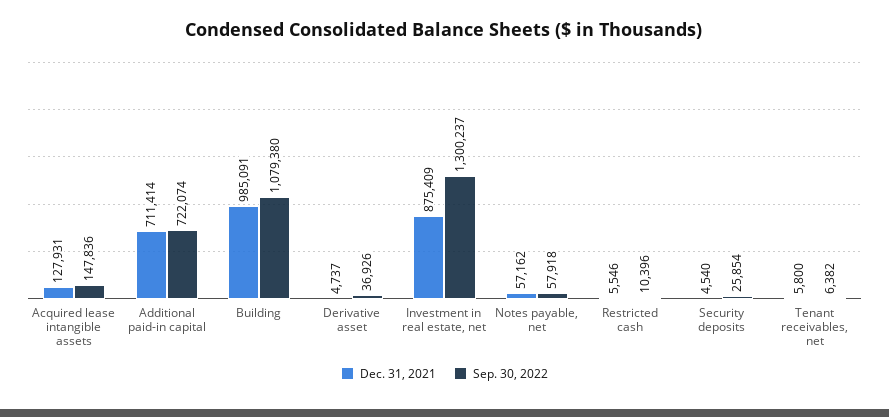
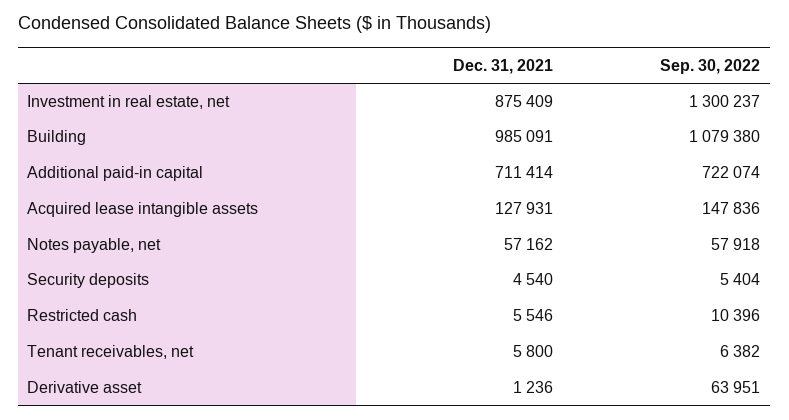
  {
    "Dec. 31, 2021": {
      "Acquired lease intangible assets": 127931,
      "Additional paid-in capital": 711414,
      "Building": 985091,
-     "Derivative asset": 4737,
+     "Derivative asset": 1236,
      "Investment in real estate, net": 875409,
      "Notes payable, net": 57162,
      "Restricted cash": 5546,
      "Security deposits": 4540,
      "Tenant receivables, net": 5800
    },
    "Sep. 30, 2022": {
      "Acquired lease intangible assets": 147836,
      "Additional paid-in capital": 722074,
      "Building": 1079380,
-     "Derivative asset": 36926,
+     "Derivative asset": 63951,
      "Investment in real estate, net": 1300237,
      "Notes payable, net": 57918,
      "Restricted cash": 10396,
-     "Security deposits": 25854,
+     "Security deposits": 5404,
      "Tenant receivables, net": 6382
    }
  }

